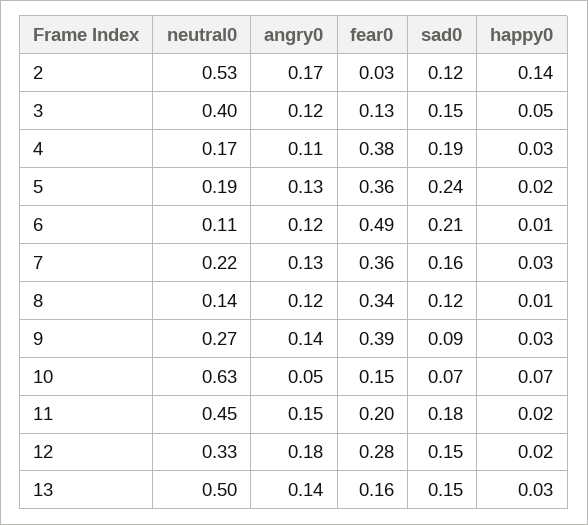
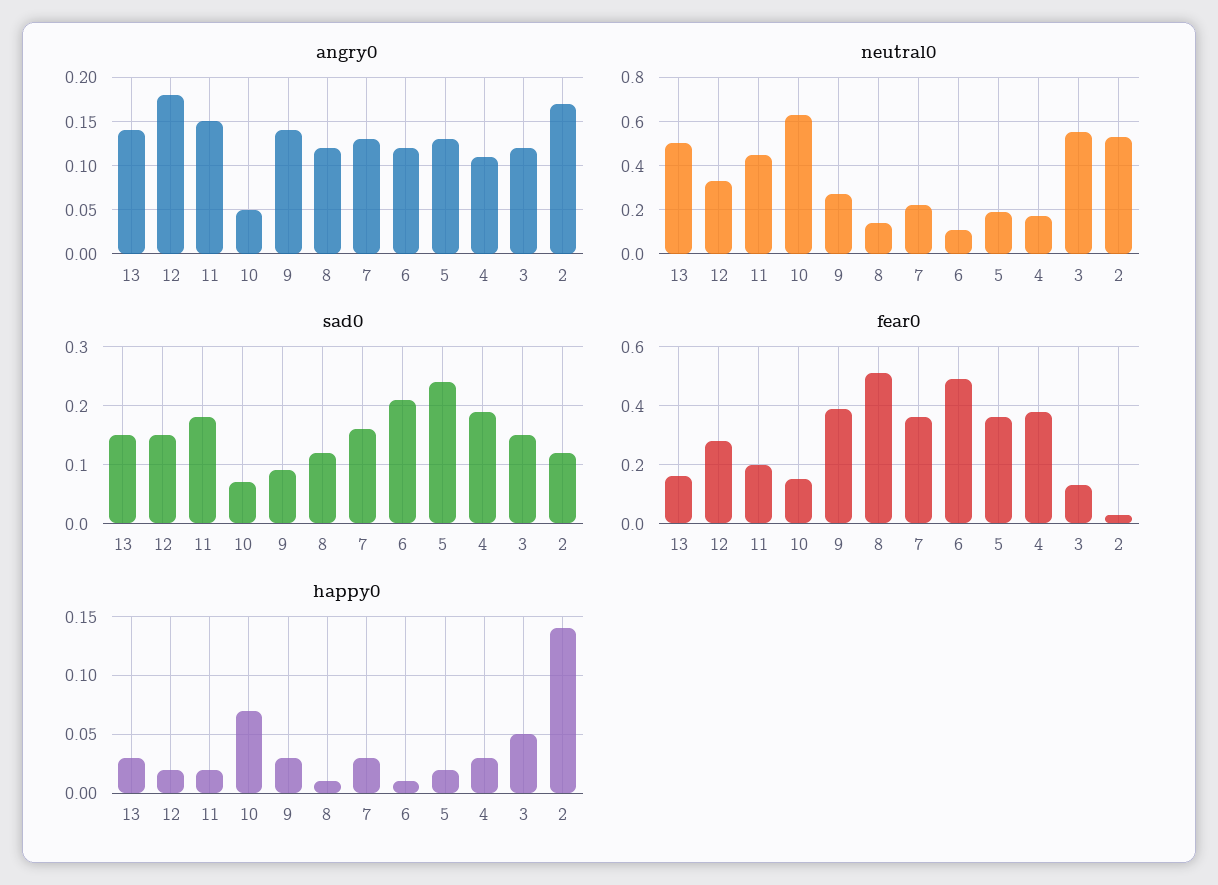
  {
    "neutral0": {
      "2": 0.53,
-     "3": 0.4,
+     "3": 0.55,
      "4": 0.17,
      "5": 0.19,
      "6": 0.11,
      "7": 0.22,
      "8": 0.14,
      "9": 0.27,
      "10": 0.63,
      "11": 0.45,
      "12": 0.33,
      "13": 0.5
    },
    "angry0": {
      "2": 0.17,
      "3": 0.12,
      "4": 0.11,
      "5": 0.13,
      "6": 0.12,
      "7": 0.13,
      "8": 0.12,
      "9": 0.14,
      "10": 0.05,
      "11": 0.15,
      "12": 0.18,
      "13": 0.14
    },
    "fear0": {
      "2": 0.03,
      "3": 0.13,
      "4": 0.38,
      "5": 0.36,
      "6": 0.49,
      "7": 0.36,
-     "8": 0.34,
+     "8": 0.5,
      "9": 0.39,
      "10": 0.15,
      "11": 0.2,
      "12": 0.28,
      "13": 0.16
    },
    "sad0": {
      "2": 0.12,
      "3": 0.15,
      "4": 0.19,
      "5": 0.24,
      "6": 0.21,
      "7": 0.16,
      "8": 0.12,
      "9": 0.09,
      "10": 0.07,
      "11": 0.18,
      "12": 0.15,
      "13": 0.15
    },
    "happy0": {
      "2": 0.14,
      "3": 0.05,
      "4": 0.03,
      "5": 0.02,
      "6": 0.01,
      "7": 0.03,
      "8": 0.01,
      "9": 0.03,
      "10": 0.07,
      "11": 0.02,
      "12": 0.02,
      "13": 0.03
    }
  }

